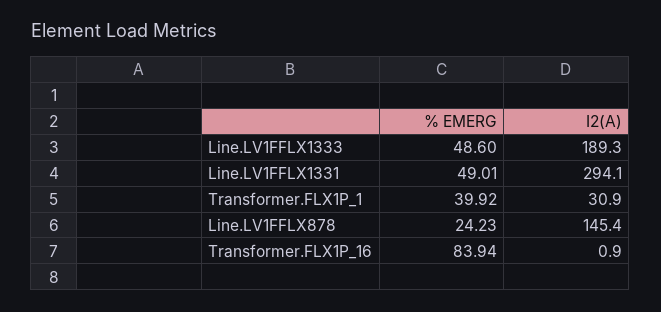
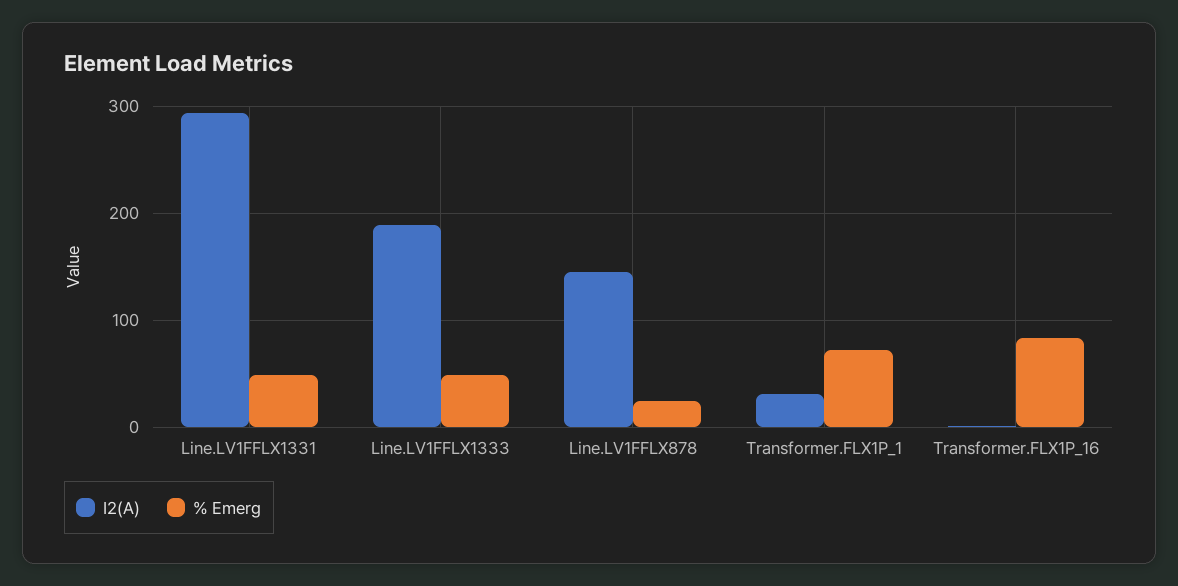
  {
    "% EMERG": {
      "Line.LV1FFLX1333": 48.6,
      "Line.LV1FFLX1331": 49.01,
-     "Transformer.FLX1P_1": 39.92,
+     "Transformer.FLX1P_1": 70,
      "Line.LV1FFLX878": 24.23,
      "Transformer.FLX1P_16": 83.94
    },
    "I2(A)": {
      "Line.LV1FFLX1333": 189.3,
      "Line.LV1FFLX1331": 294.1,
      "Transformer.FLX1P_1": 30.9,
      "Line.LV1FFLX878": 145.4,
      "Transformer.FLX1P_16": 0.9
    }
  }

